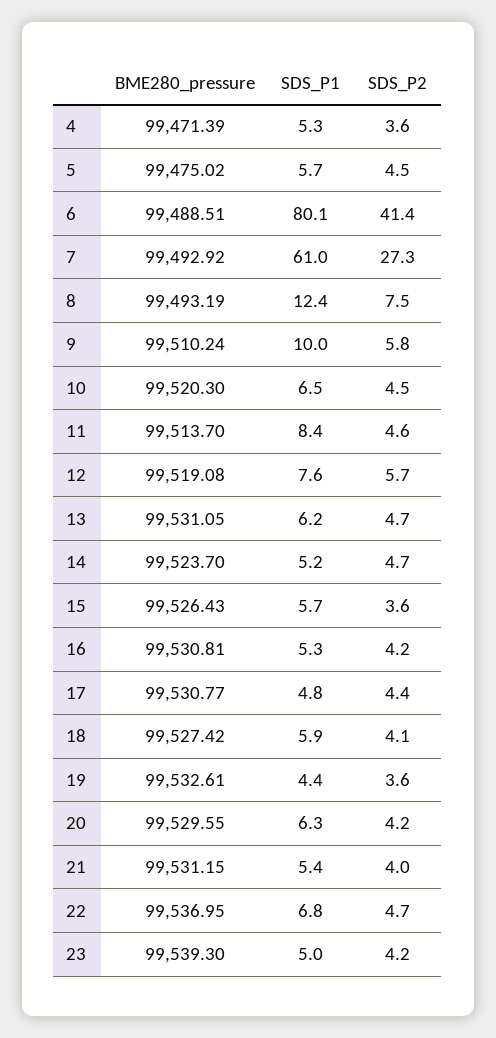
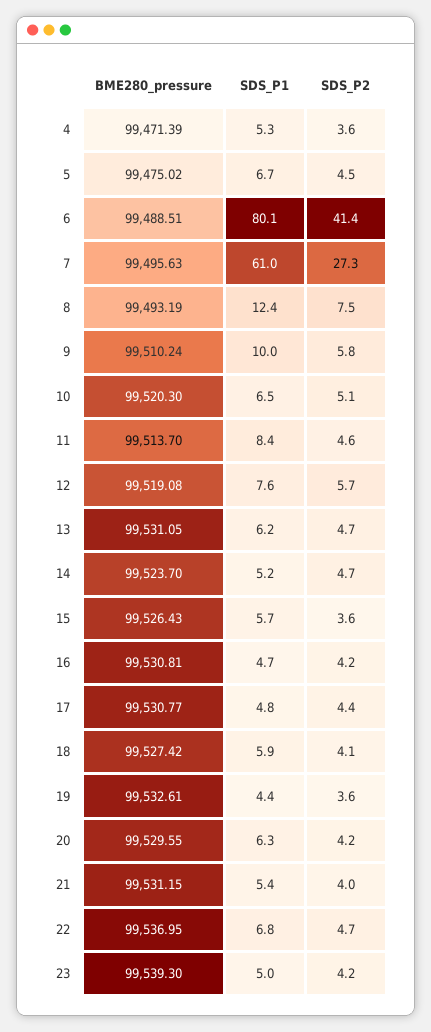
  {
    "BME280_pressure": {
      "4": 99471.39,
      "5": 99475.02,
      "6": 99488.51,
-     "7": 99492.92,
+     "7": 99495.63,
      "8": 99493.19,
      "9": 99510.24,
      "10": 99520.3,
      "11": 99513.7,
      "12": 99519.08,
      "13": 99531.05,
      "14": 99523.7,
      "15": 99526.43,
      "16": 99530.81,
      "17": 99530.77,
      "18": 99527.42,
      "19": 99532.61,
      "20": 99529.55,
      "21": 99531.15,
      "22": 99536.95,
      "23": 99539.3
    },
    "SDS_P1": {
      "4": 5.3,
-     "5": 5.7,
+     "5": 6.7,
      "6": 80.1,
      "7": 61,
      "8": 12.4,
      "9": 10,
      "10": 6.5,
      "11": 8.4,
      "12": 7.6,
      "13": 6.2,
      "14": 5.2,
      "15": 5.7,
-     "16": 5.3,
+     "16": 4.7,
      "17": 4.8,
      "18": 5.9,
      "19": 4.4,
      "20": 6.3,
      "21": 5.4,
      "22": 6.8,
      "23": 5
    },
    "SDS_P2": {
      "4": 3.6,
      "5": 4.5,
      "6": 41.4,
      "7": 27.3,
      "8": 7.5,
      "9": 5.8,
-     "10": 4.5,
+     "10": 5.1,
      "11": 4.6,
      "12": 5.7,
      "13": 4.7,
      "14": 4.7,
      "15": 3.6,
      "16": 4.2,
      "17": 4.4,
      "18": 4.1,
      "19": 3.6,
      "20": 4.2,
      "21": 4,
      "22": 4.7,
      "23": 4.2
    }
  }

